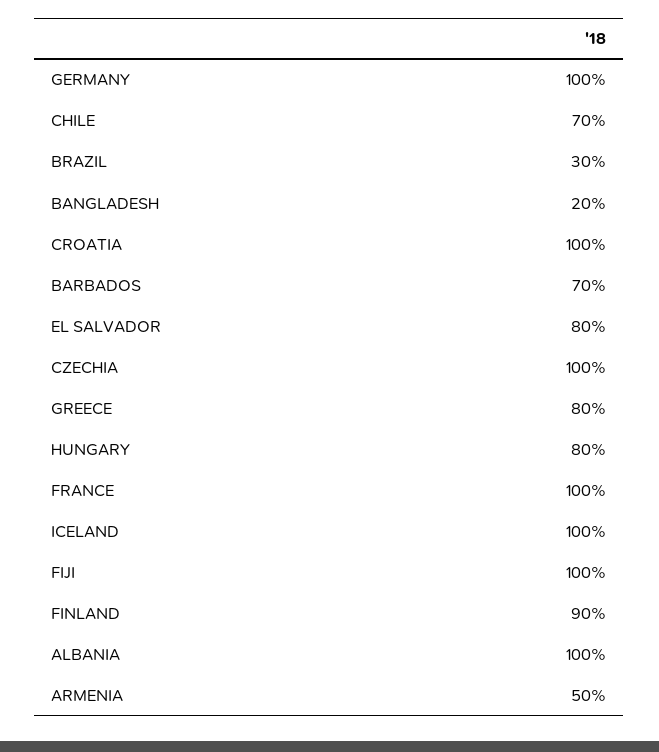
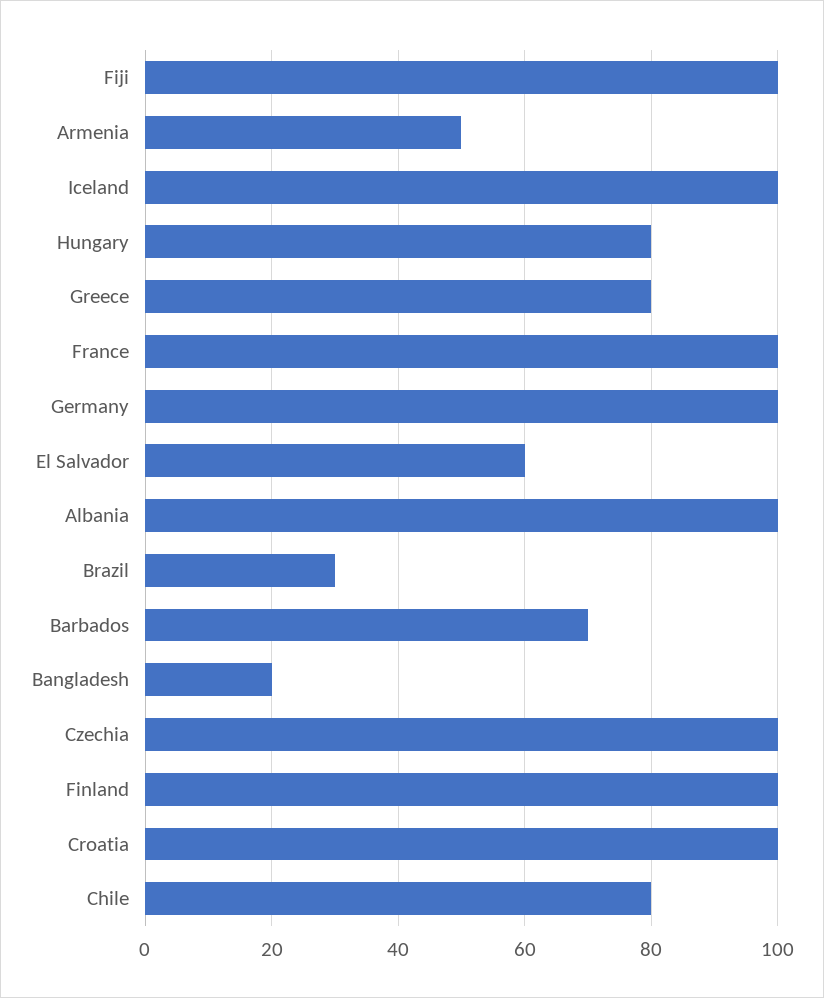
  {
    "GERMANY": 100,
-   "CHILE": 70,
+   "CHILE": 80,
    "BRAZIL": 30,
    "BANGLADESH": 20,
    "CROATIA": 100,
    "BARBADOS": 70,
-   "EL SALVADOR": 80,
+   "EL SALVADOR": 60,
    "CZECHIA": 100,
    "GREECE": 80,
    "HUNGARY": 80,
    "FRANCE": 100,
    "ICELAND": 100,
    "FIJI": 100,
-   "FINLAND": 90,
+   "FINLAND": 100,
    "ALBANIA": 100,
    "ARMENIA": 50
  }

